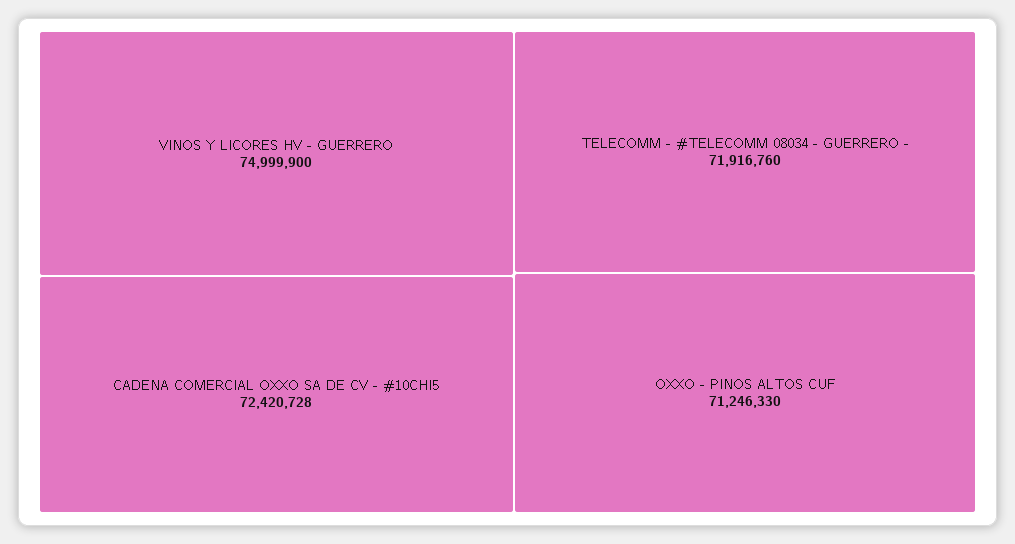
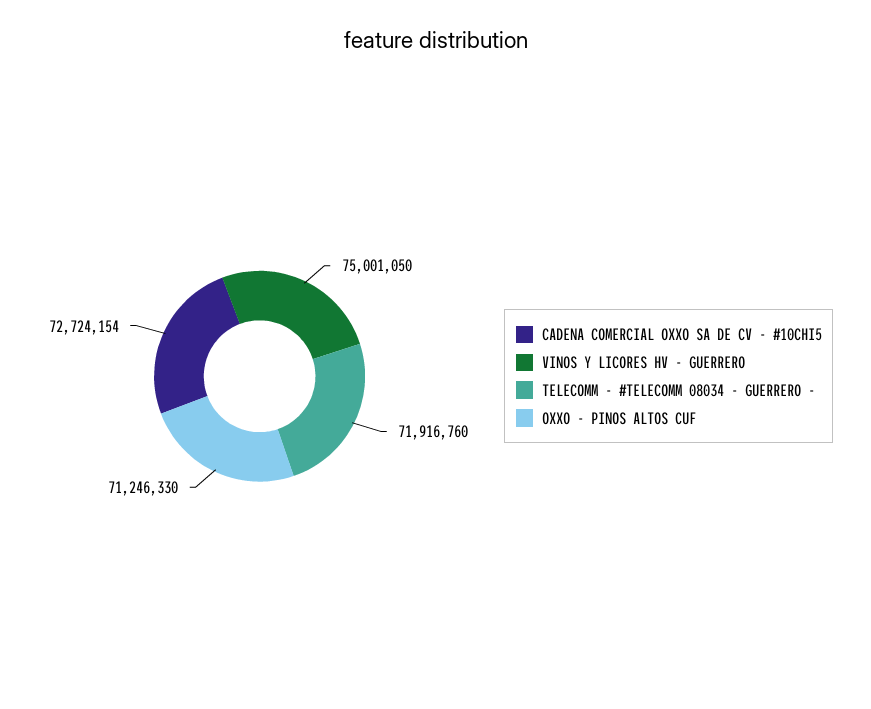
  {
-   "VINOS Y LICORES HV - GUERRERO": 74999900,
+   "VINOS Y LICORES HV - GUERRERO": 75001050,
-   "CADENA COMERCIAL OXXO SA DE CV - #10CHI5": 72420728,
+   "CADENA COMERCIAL OXXO SA DE CV - #10CHI5": 72724154,
    "TELECOMM - #TELECOMM 08034 - GUERRERO -": 71916760,
    "OXXO - PINOS ALTOS CUF": 71246330
  }

